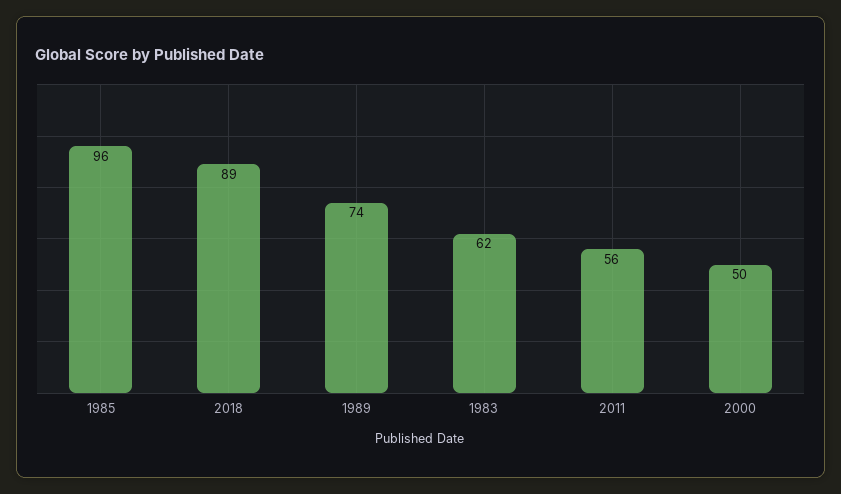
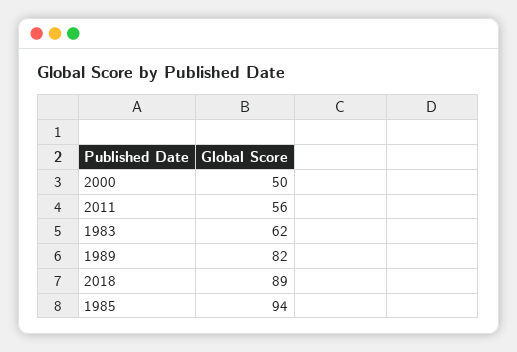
  {
-   "1985": 96,
+   "1985": 94,
    "2018": 89,
-   "1989": 74,
+   "1989": 82,
    "1983": 62,
    "2011": 56,
    "2000": 50
  }

